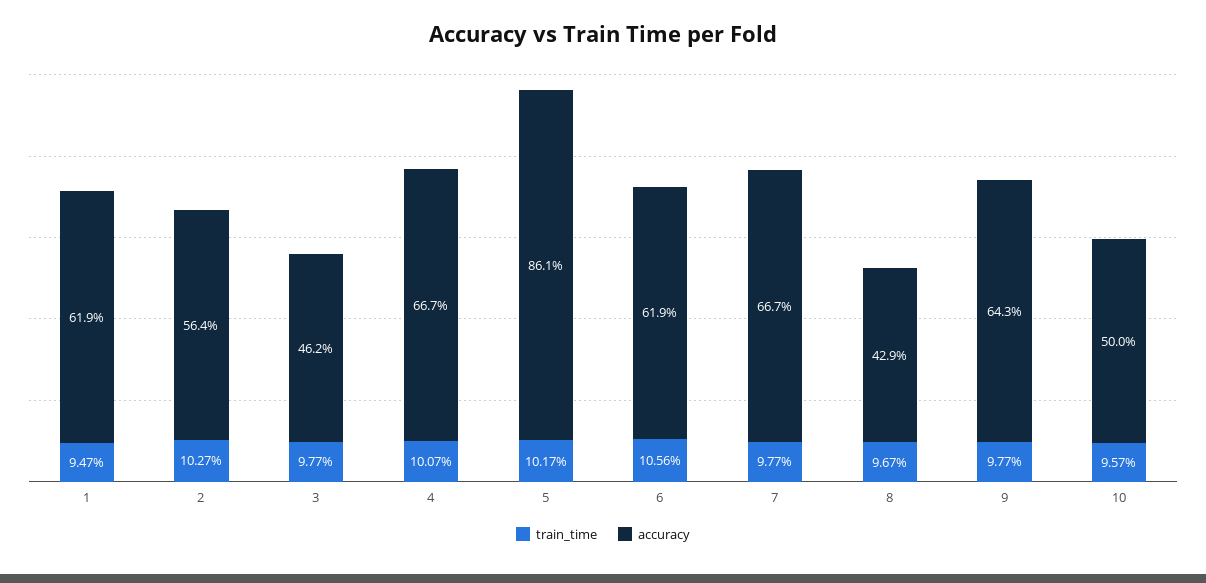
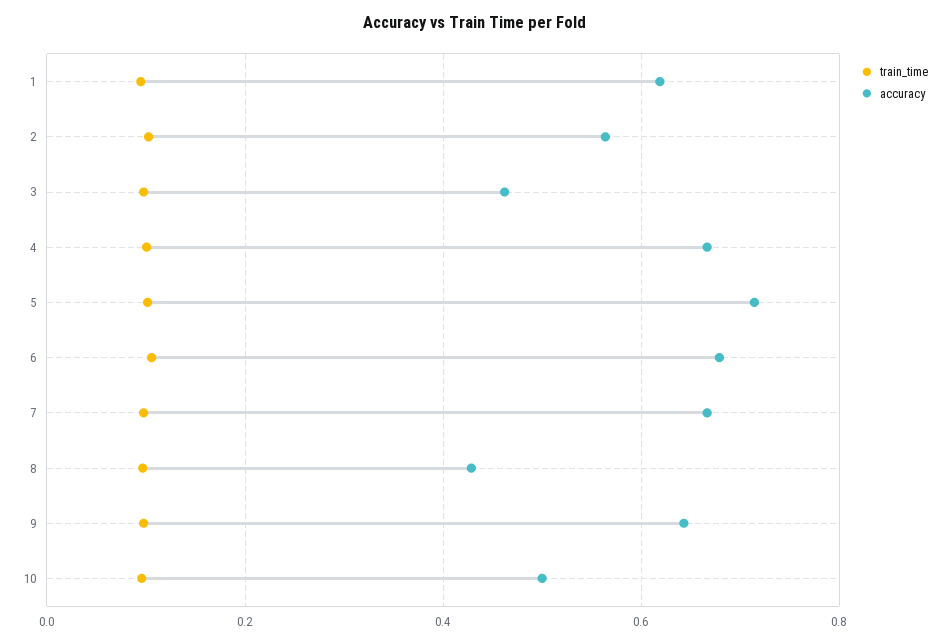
  {
    "train_time": {
      "1": 0.0947,
      "2": 0.1027,
      "3": 0.0977,
      "4": 0.1007,
      "5": 0.1017,
      "6": 0.1056,
      "7": 0.0977,
      "8": 0.0967,
      "9": 0.0977,
      "10": 0.0957
    },
    "accuracy": {
      "1": 0.619,
      "2": 0.564,
      "3": 0.462,
      "4": 0.667,
-     "5": 0.861,
+     "5": 0.72,
-     "6": 0.619,
+     "6": 0.68,
      "7": 0.667,
      "8": 0.429,
      "9": 0.643,
      "10": 0.5
    }
  }

